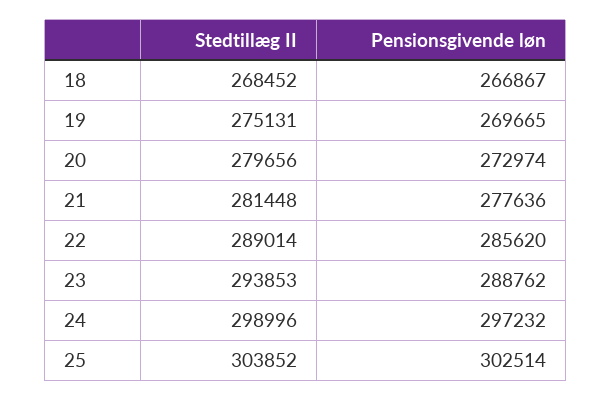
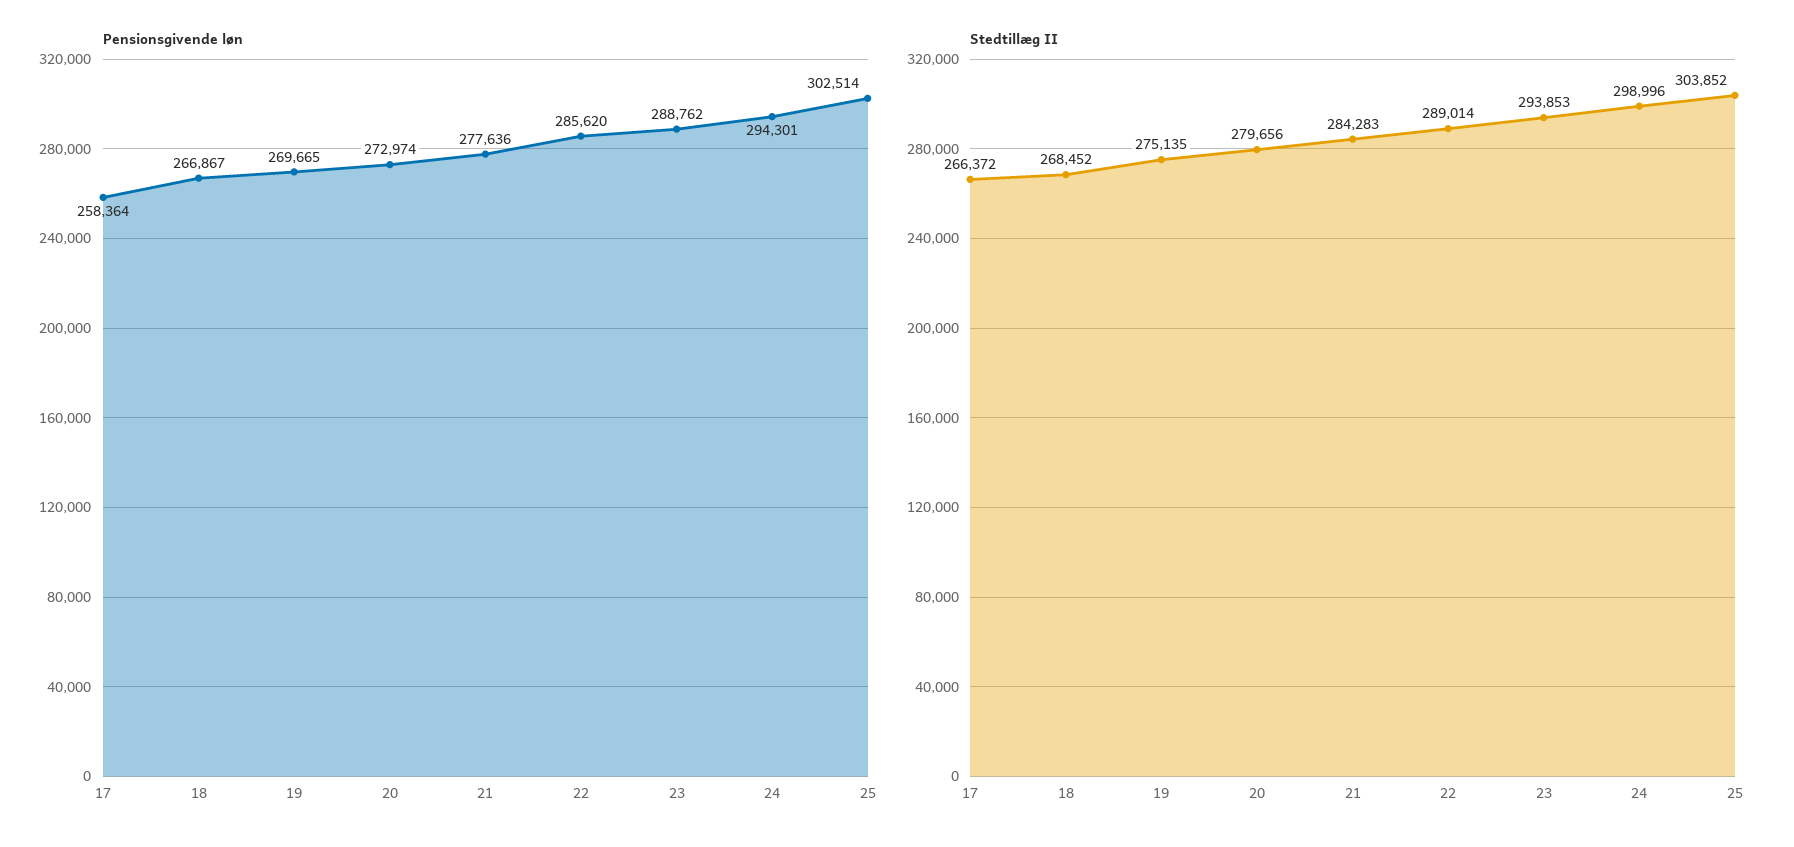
  {
    "Stedtillæg II": {
      "18": 268452,
-     "19": 275131,
+     "19": 275135,
      "20": 279656,
-     "21": 281448,
+     "21": 284283,
      "22": 289014,
      "23": 293853,
      "24": 298996,
-     "25": 303852
+     "25": 303852,
+     "17": 266372
    },
    "Pensionsgivende løn": {
      "18": 266867,
      "19": 269665,
      "20": 272974,
      "21": 277636,
      "22": 285620,
      "23": 288762,
-     "24": 297232,
+     "24": 294301,
-     "25": 302514
+     "25": 302514,
+     "17": 258364
    }
  }

